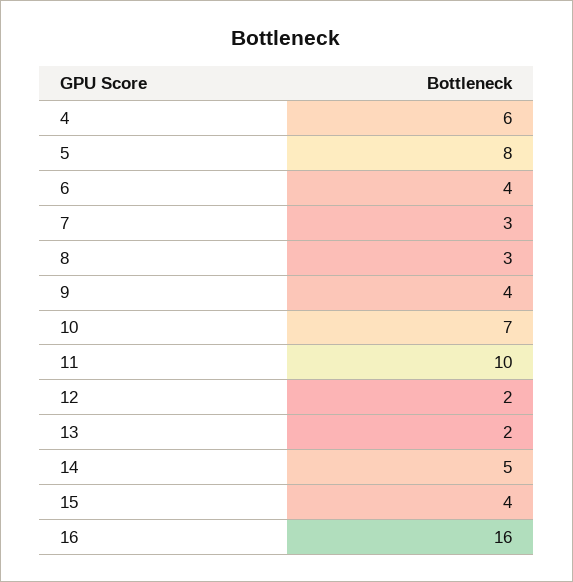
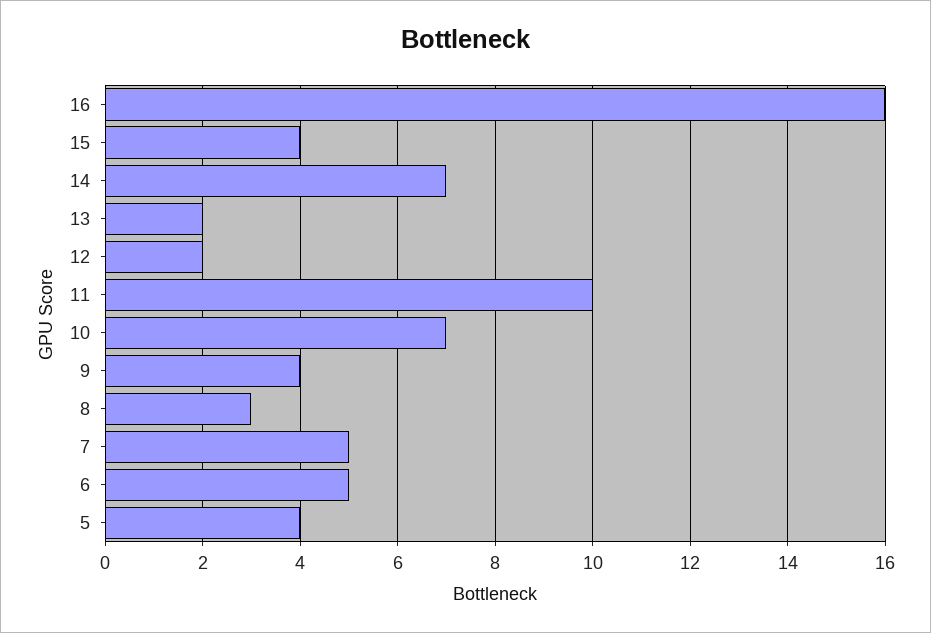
  {
-   "4": 6,
-   "5": 8,
+   "5": 4,
-   "6": 4,
+   "6": 5,
-   "7": 3,
+   "7": 5,
    "8": 3,
    "9": 4,
    "10": 7,
    "11": 10,
    "12": 2,
    "13": 2,
-   "14": 5,
+   "14": 7,
    "15": 4,
    "16": 16
  }

